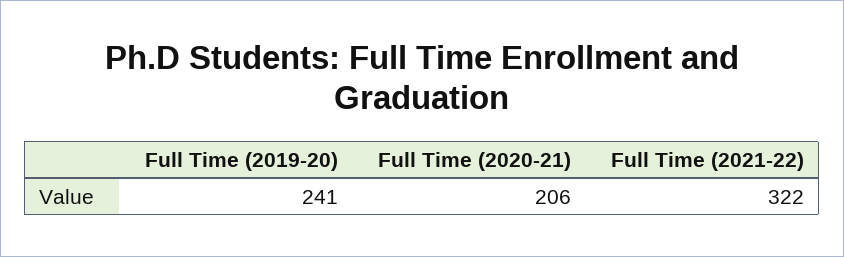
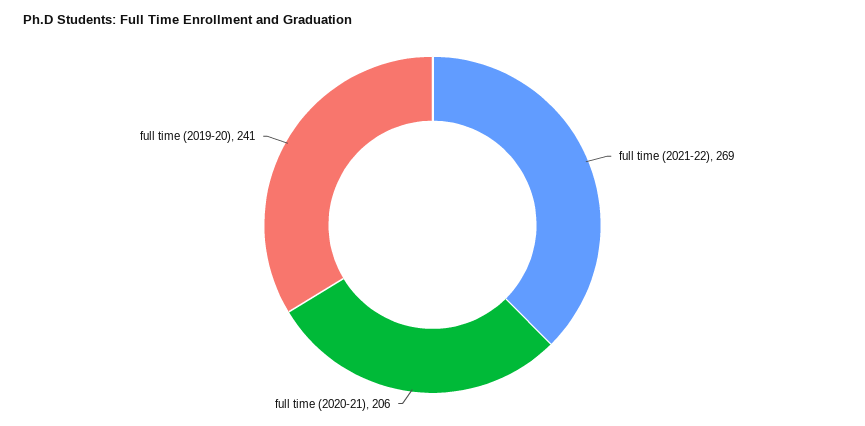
  {
    "Full Time (2019-20)": 241,
    "Full Time (2020-21)": 206,
-   "Full Time (2021-22)": 322
+   "Full Time (2021-22)": 269
  }

